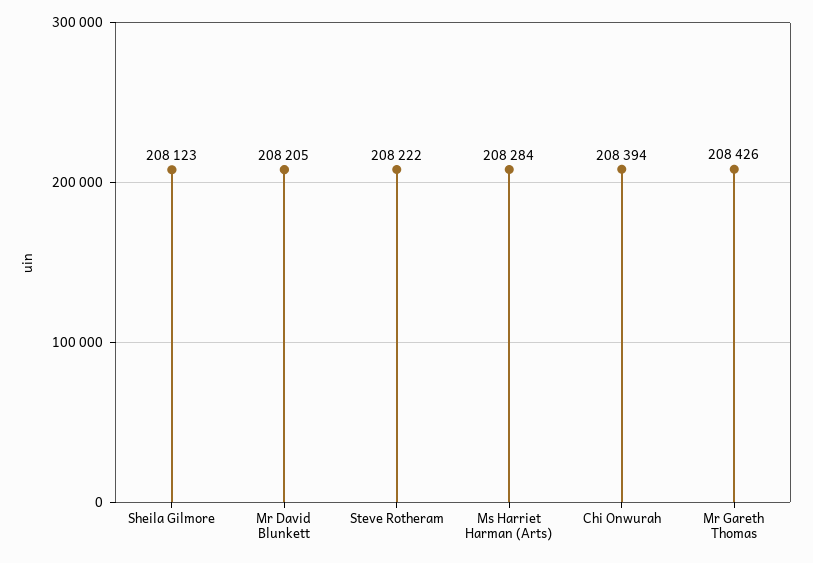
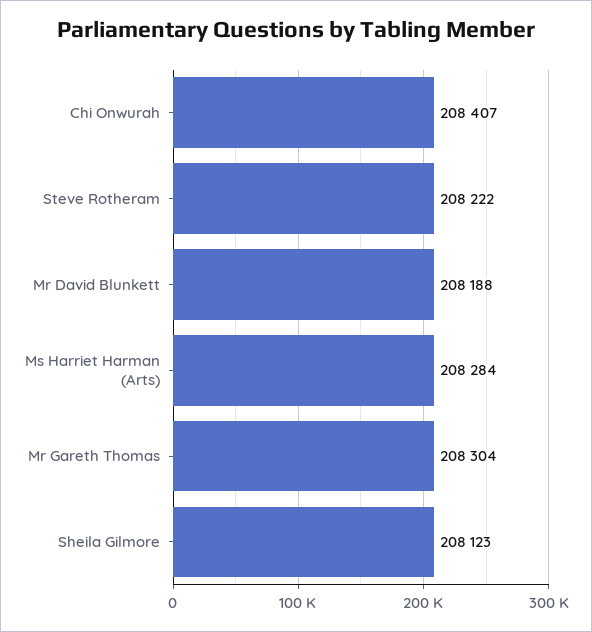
  {
    "Sheila Gilmore": 208123,
-   "Mr David Blunkett": 208205,
+   "Mr David Blunkett": 208188,
    "Steve Rotheram": 208222,
    "Ms Harriet Harman (Arts)": 208284,
-   "Chi Onwurah": 208394,
+   "Chi Onwurah": 208407,
-   "Mr Gareth Thomas": 208426
+   "Mr Gareth Thomas": 208304
  }

